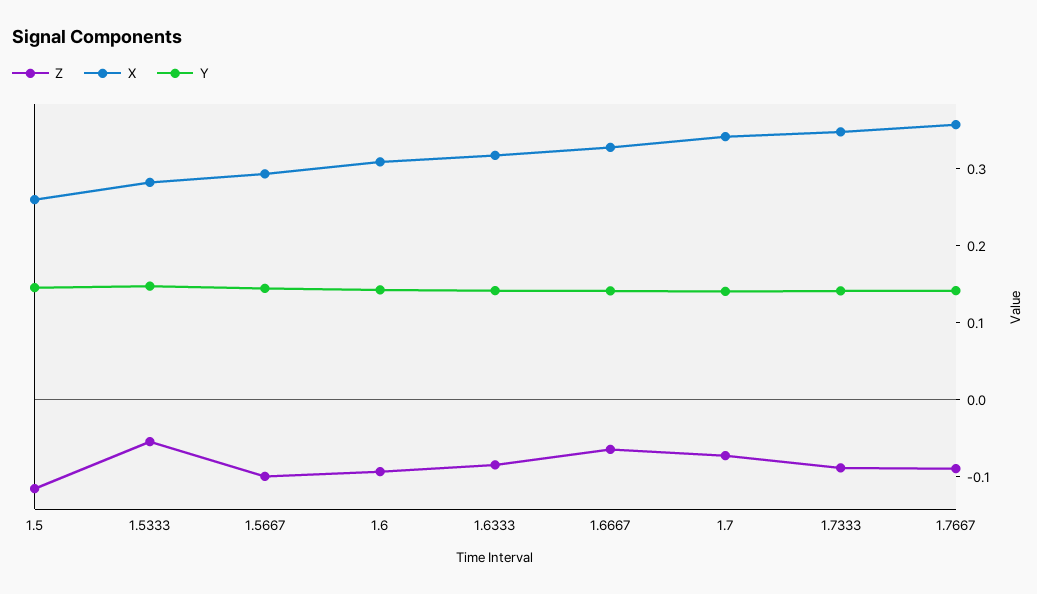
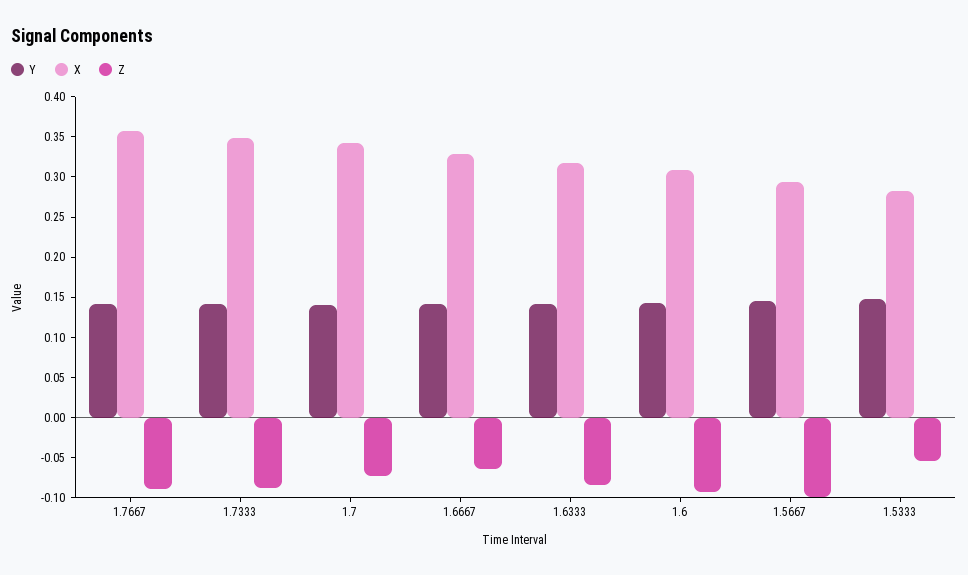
  {
    "Z": {
-     "1.5": -0.12,
      "1.5333": -0.05,
      "1.5667": -0.1,
      "1.6": -0.09,
      "1.6333": -0.08,
      "1.6667": -0.06,
      "1.7": -0.07,
      "1.7333": -0.09,
      "1.7667": -0.09
    },
    "X": {
-     "1.5": 0.26,
      "1.5333": 0.28,
      "1.5667": 0.29,
      "1.6": 0.31,
      "1.6333": 0.32,
      "1.6667": 0.33,
      "1.7": 0.34,
      "1.7333": 0.35,
      "1.7667": 0.36
    },
    "Y": {
-     "1.5": 0.14,
      "1.5333": 0.15,
      "1.5667": 0.14,
      "1.6": 0.14,
      "1.6333": 0.14,
      "1.6667": 0.14,
      "1.7": 0.14,
      "1.7333": 0.14,
      "1.7667": 0.14
    }
  }

